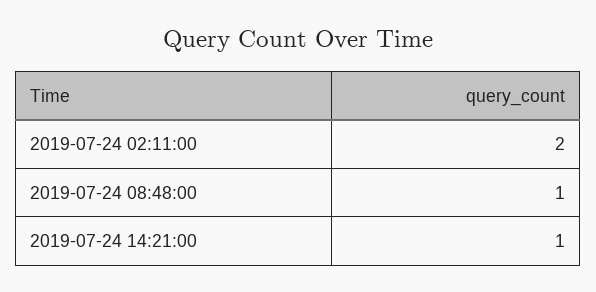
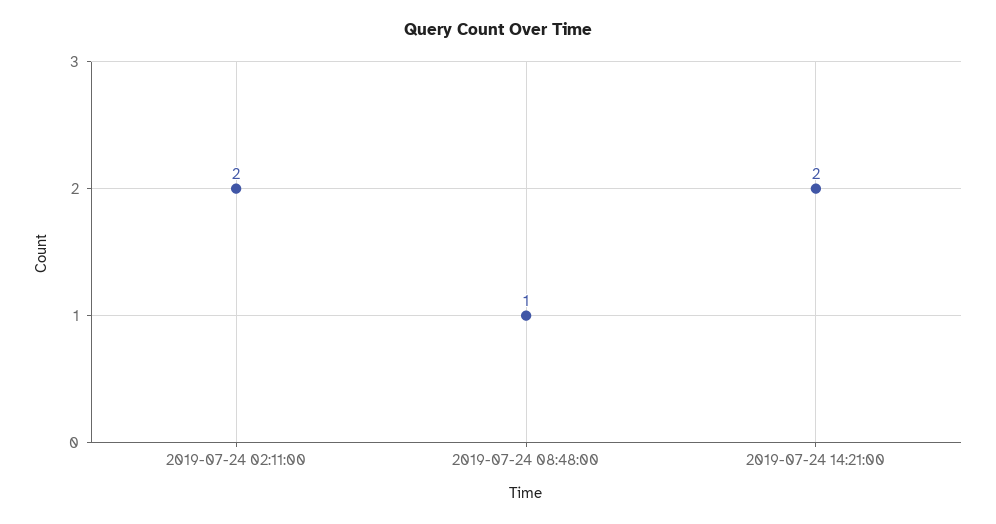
  {
    "2019-07-24 02:11:00": 2,
    "2019-07-24 08:48:00": 1,
-   "2019-07-24 14:21:00": 1
+   "2019-07-24 14:21:00": 2
  }

